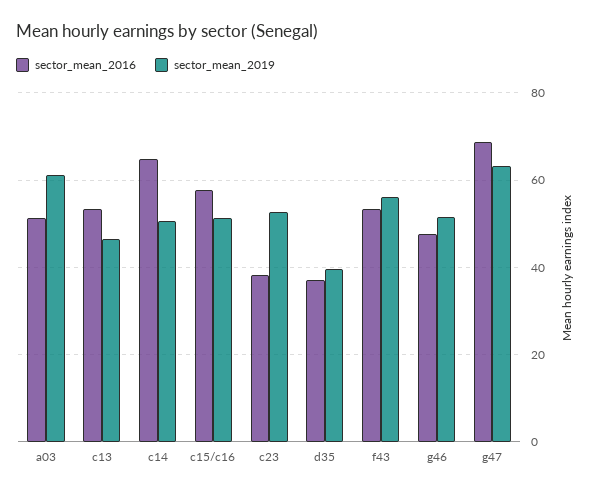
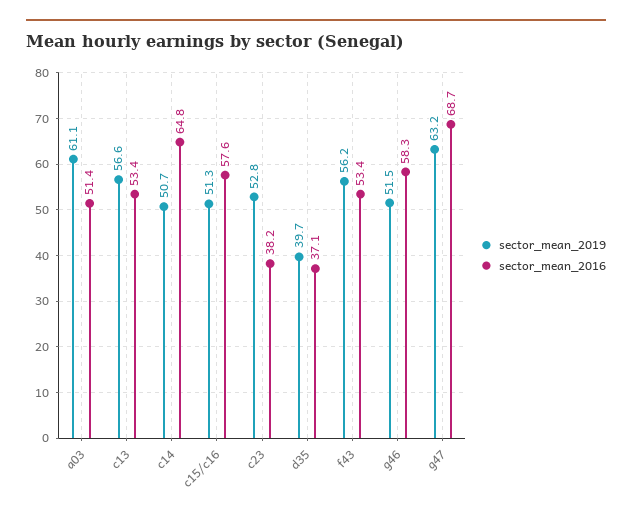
  {
    "sector_mean_2016": {
      "a03": 51.4,
      "c13": 53.4,
      "c14": 64.8,
      "c15/c16": 57.6,
      "c23": 38.2,
      "d35": 37.1,
      "f43": 53.4,
-     "g46": 48,
+     "g46": 58.3,
      "g47": 68.7
    },
    "sector_mean_2019": {
      "a03": 61.1,
-     "c13": 46,
+     "c13": 56.6,
      "c14": 50.7,
      "c15/c16": 51.3,
      "c23": 52.8,
      "d35": 39.7,
      "f43": 56.2,
      "g46": 51.5,
      "g47": 63.2
    }
  }

